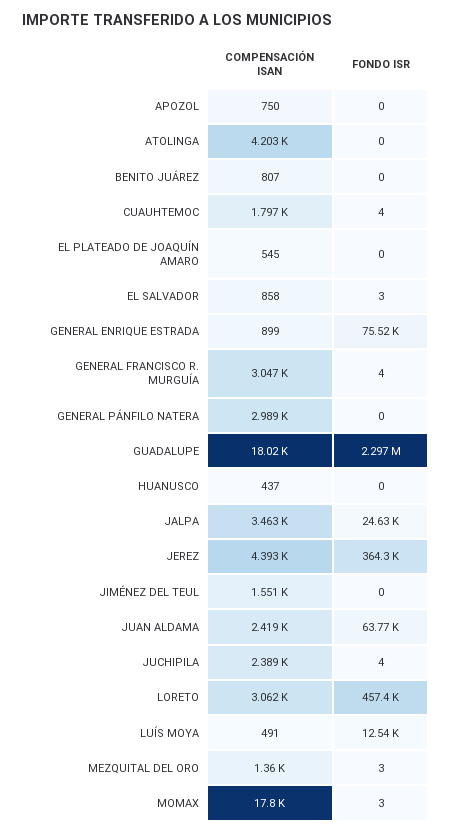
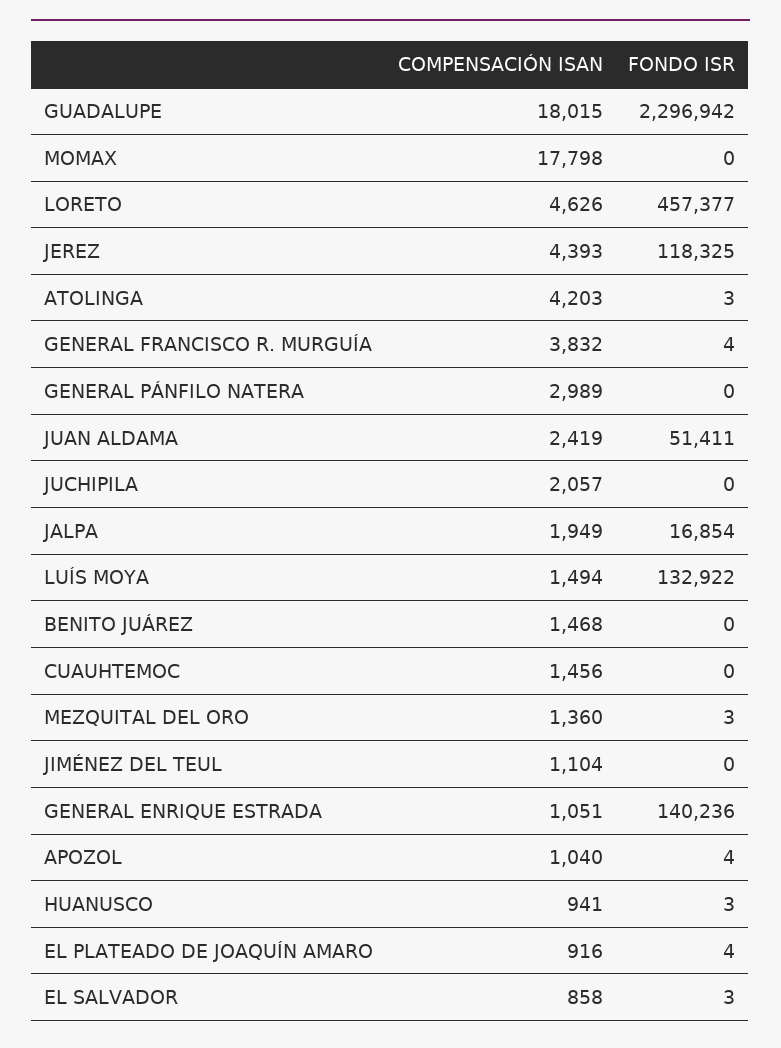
  {
    "COMPENSACIÓN ISAN": {
-     "APOZOL": 750,
+     "APOZOL": 1040,
      "ATOLINGA": 4203,
-     "BENITO JUÁREZ": 807,
+     "BENITO JUÁREZ": 1468,
-     "CUAUHTEMOC": 1797,
+     "CUAUHTEMOC": 1456,
-     "EL PLATEADO DE JOAQUÍN AMARO": 545,
+     "EL PLATEADO DE JOAQUÍN AMARO": 916,
      "EL SALVADOR": 858,
-     "GENERAL ENRIQUE ESTRADA": 899,
+     "GENERAL ENRIQUE ESTRADA": 1051,
-     "GENERAL FRANCISCO R. MURGUÍA": 3047,
+     "GENERAL FRANCISCO R. MURGUÍA": 3832,
      "GENERAL PÁNFILO NATERA": 2989,
      "GUADALUPE": 18015,
-     "HUANUSCO": 437,
+     "HUANUSCO": 941,
-     "JALPA": 3463,
+     "JALPA": 1949,
      "JEREZ": 4393,
-     "JIMÉNEZ DEL TEUL": 1551,
+     "JIMÉNEZ DEL TEUL": 1104,
      "JUAN ALDAMA": 2419,
-     "JUCHIPILA": 2389,
+     "JUCHIPILA": 2057,
-     "LORETO": 3062,
+     "LORETO": 4626,
-     "LUÍS MOYA": 491,
+     "LUÍS MOYA": 1494,
      "MEZQUITAL DEL ORO": 1360,
      "MOMAX": 17798
    },
    "FONDO ISR": {
-     "APOZOL": 0,
+     "APOZOL": 4,
-     "ATOLINGA": 0,
+     "ATOLINGA": 3,
      "BENITO JUÁREZ": 0,
-     "CUAUHTEMOC": 4,
+     "CUAUHTEMOC": 0,
-     "EL PLATEADO DE JOAQUÍN AMARO": 0,
+     "EL PLATEADO DE JOAQUÍN AMARO": 4,
      "EL SALVADOR": 3,
-     "GENERAL ENRIQUE ESTRADA": 75520,
+     "GENERAL ENRIQUE ESTRADA": 140236,
      "GENERAL FRANCISCO R. MURGUÍA": 4,
      "GENERAL PÁNFILO NATERA": 0,
      "GUADALUPE": 2296942,
-     "HUANUSCO": 0,
+     "HUANUSCO": 3,
-     "JALPA": 24630,
+     "JALPA": 16854,
-     "JEREZ": 364300,
+     "JEREZ": 118325,
      "JIMÉNEZ DEL TEUL": 0,
-     "JUAN ALDAMA": 63770,
+     "JUAN ALDAMA": 51411,
-     "JUCHIPILA": 4,
+     "JUCHIPILA": 0,
      "LORETO": 457377,
-     "LUÍS MOYA": 12540,
+     "LUÍS MOYA": 132922,
      "MEZQUITAL DEL ORO": 3,
-     "MOMAX": 3
+     "MOMAX": 0
    }
  }

